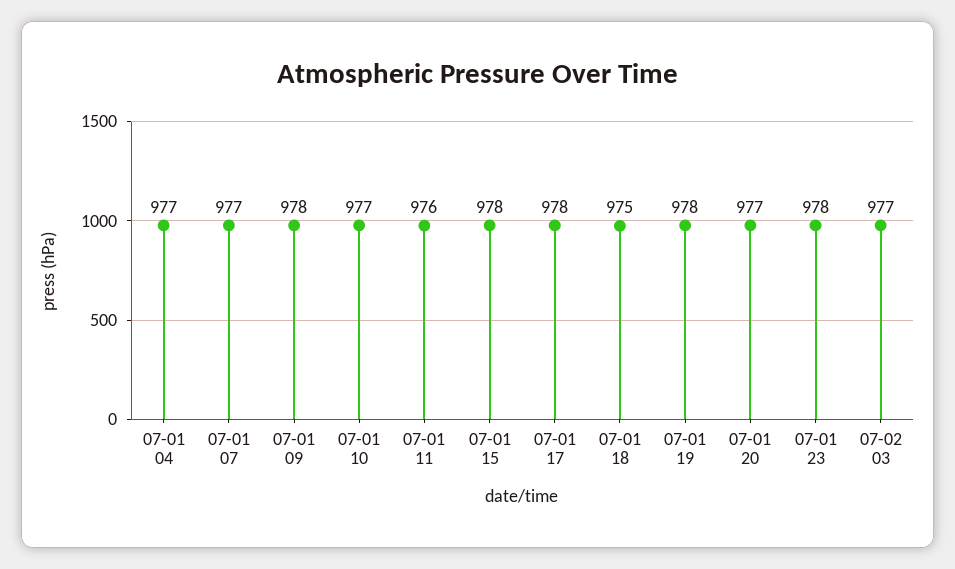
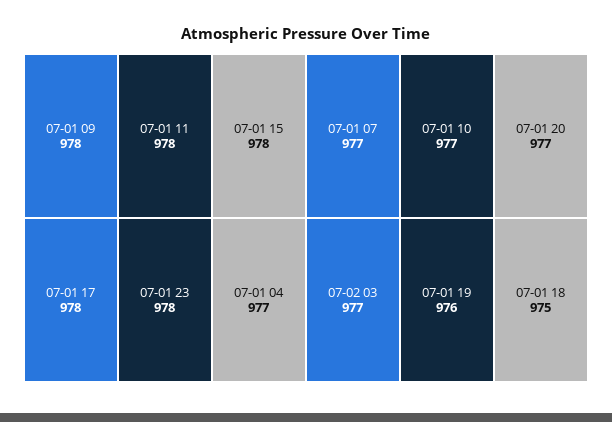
  {
    "07-01 04": 977,
    "07-01 07": 977,
    "07-01 09": 978,
    "07-01 10": 977,
-   "07-01 11": 976,
+   "07-01 11": 978,
    "07-01 15": 978,
    "07-01 17": 978,
    "07-01 18": 975,
-   "07-01 19": 978,
+   "07-01 19": 976,
    "07-01 20": 977,
    "07-01 23": 978,
    "07-02 03": 977
  }

